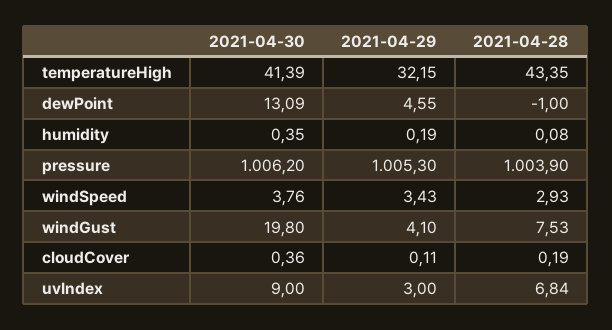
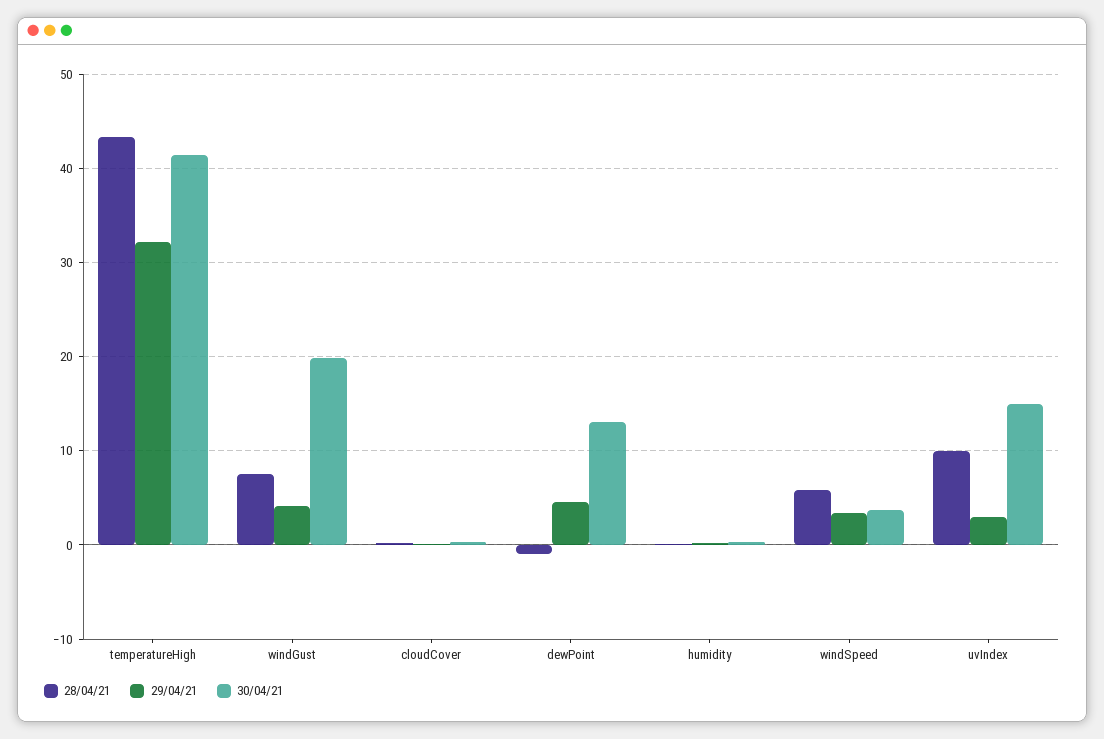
  {
    "2021-04-30": {
      "temperatureHigh": 41.39,
      "dewPoint": 13.09,
      "humidity": 0.35,
-     "pressure": 1006.2,
      "windSpeed": 3.76,
      "windGust": 19.8,
      "cloudCover": 0.36,
-     "uvIndex": 9
+     "uvIndex": 15
    },
    "2021-04-29": {
      "temperatureHigh": 32.15,
      "dewPoint": 4.55,
      "humidity": 0.19,
-     "pressure": 1005.3,
      "windSpeed": 3.43,
      "windGust": 4.1,
      "cloudCover": 0.11,
      "uvIndex": 3
    },
    "2021-04-28": {
      "temperatureHigh": 43.35,
      "dewPoint": -1,
      "humidity": 0.08,
-     "pressure": 1003.9,
-     "windSpeed": 2.93,
+     "windSpeed": 6,
      "windGust": 7.53,
      "cloudCover": 0.19,
-     "uvIndex": 6.84
+     "uvIndex": 10
    }
  }

